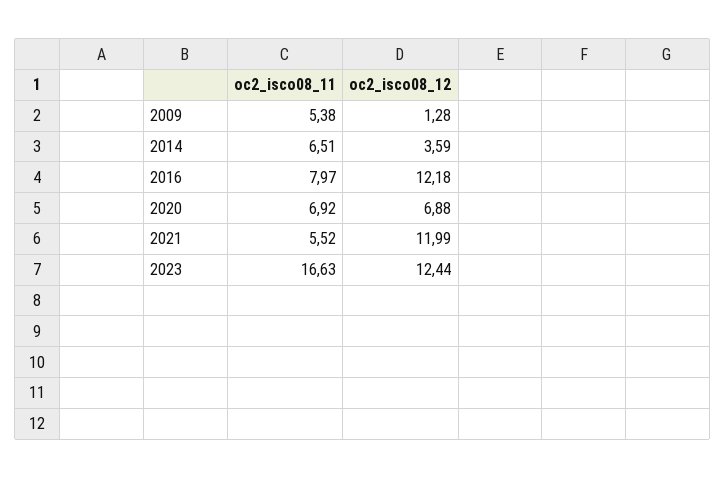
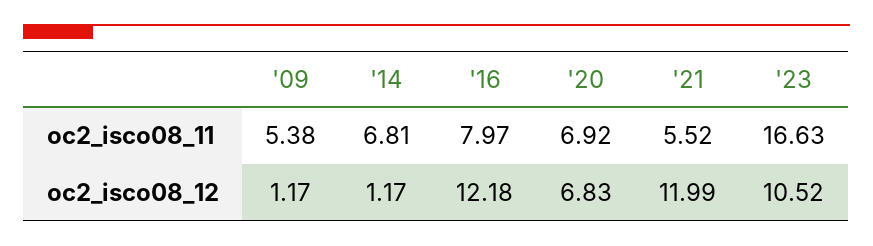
  {
    "oc2_isco08_11": {
      "2009": 5.38,
-     "2014": 6.51,
+     "2014": 6.81,
      "2016": 7.97,
      "2020": 6.92,
      "2021": 5.52,
      "2023": 16.63
    },
    "oc2_isco08_12": {
-     "2009": 1.28,
+     "2009": 1.17,
-     "2014": 3.59,
+     "2014": 1.17,
      "2016": 12.18,
-     "2020": 6.88,
+     "2020": 6.83,
      "2021": 11.99,
-     "2023": 12.44
+     "2023": 10.52
    }
  }

